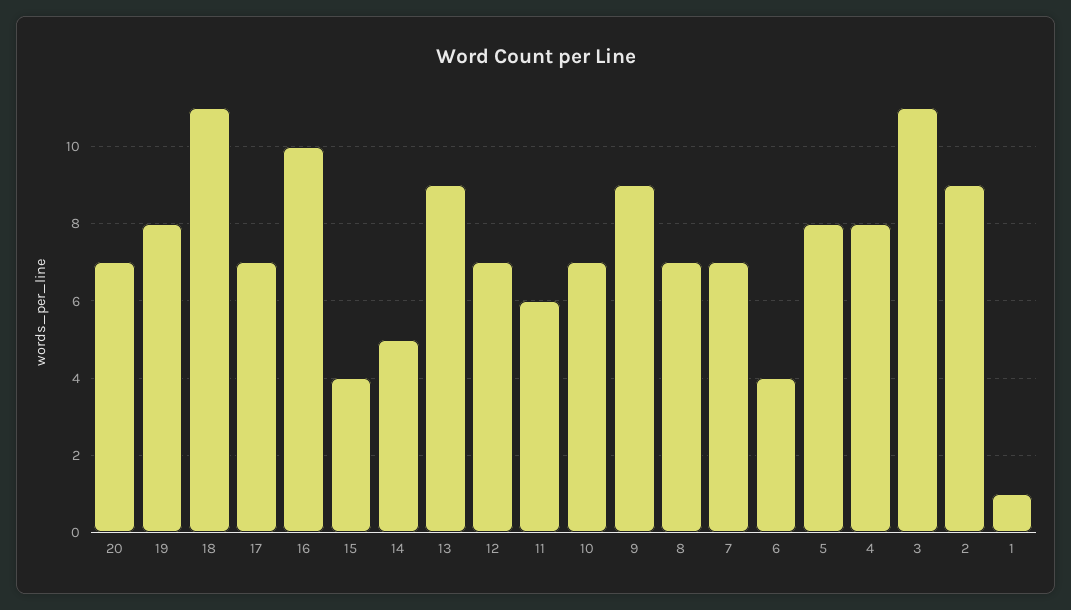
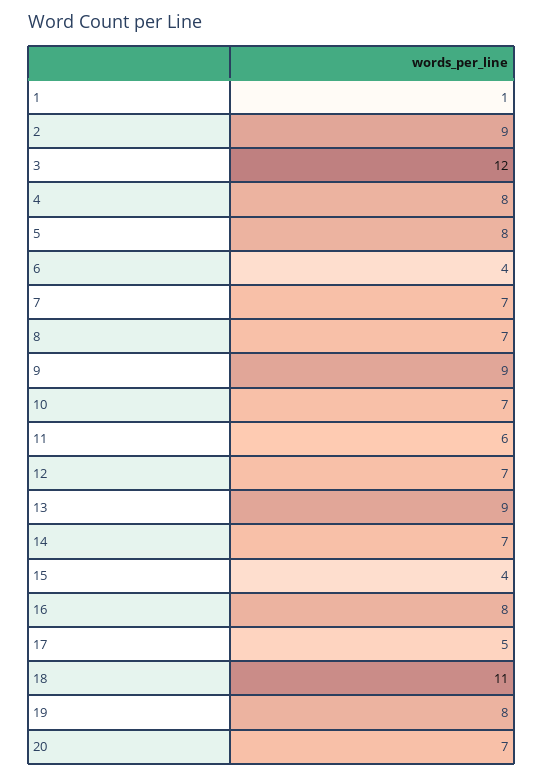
  {
    "20": 7,
    "19": 8,
    "18": 11,
-   "17": 7,
+   "17": 5,
-   "16": 10,
+   "16": 8,
    "15": 4,
-   "14": 5,
+   "14": 7,
    "13": 9,
    "12": 7,
    "11": 6,
    "10": 7,
    "9": 9,
    "8": 7,
    "7": 7,
    "6": 4,
    "5": 8,
    "4": 8,
-   "3": 11,
+   "3": 12,
    "2": 9,
    "1": 1
  }

